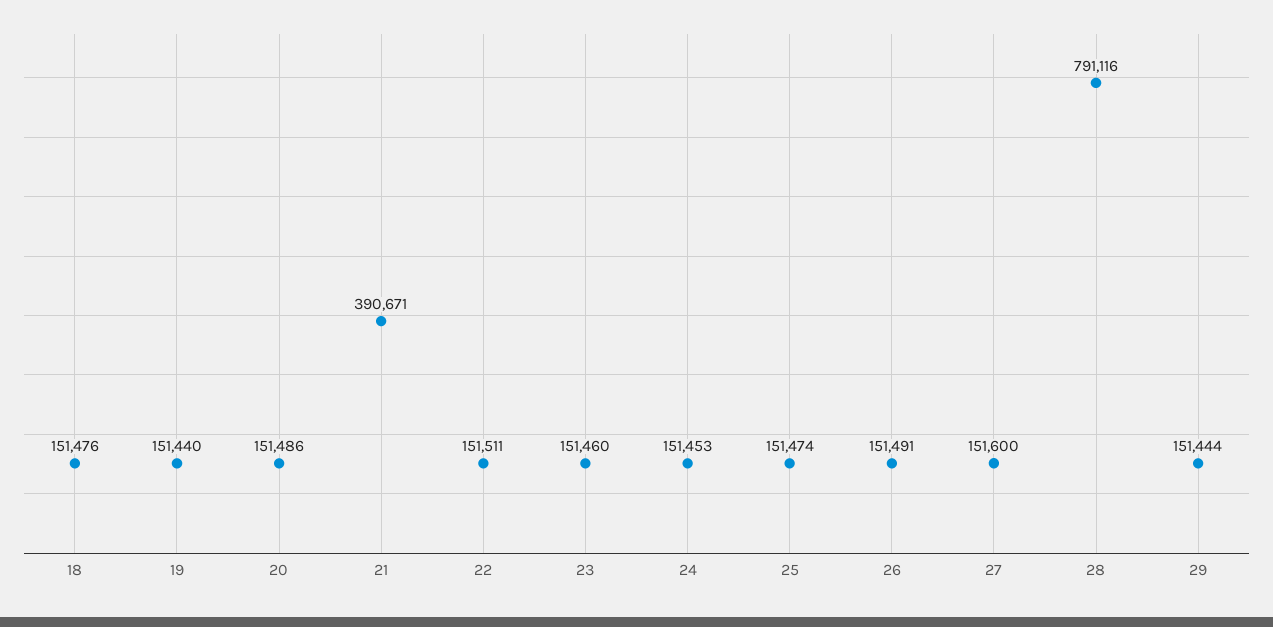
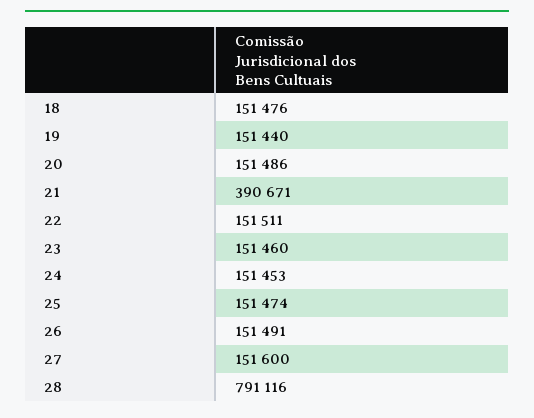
  {
    "18": 151476,
    "19": 151440,
    "20": 151486,
    "21": 390671,
    "22": 151511,
    "23": 151460,
    "24": 151453,
    "25": 151474,
    "26": 151491,
    "27": 151600,
-   "28": 791116,
+   "28": 791116
-   "29": 151444
  }

